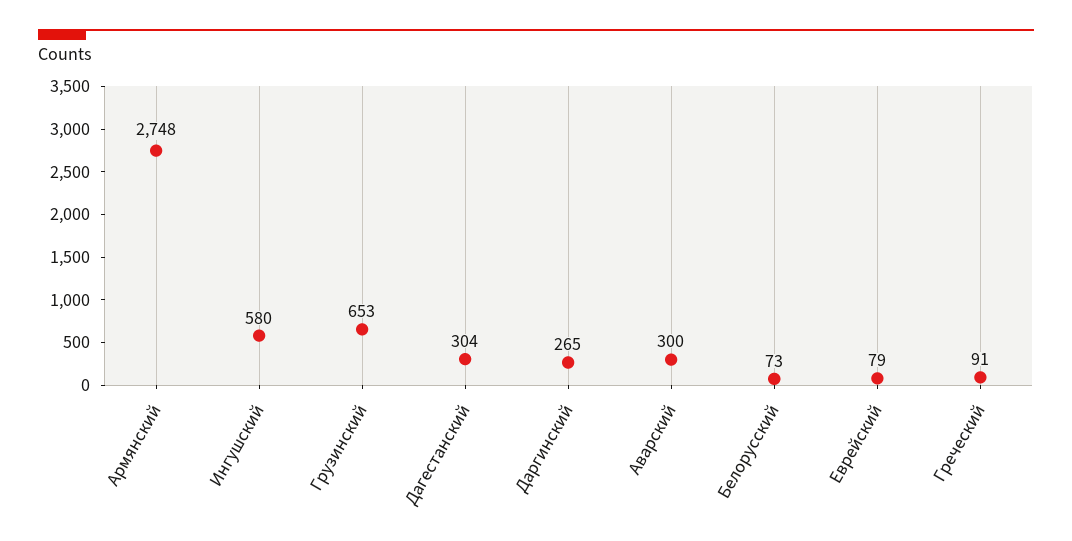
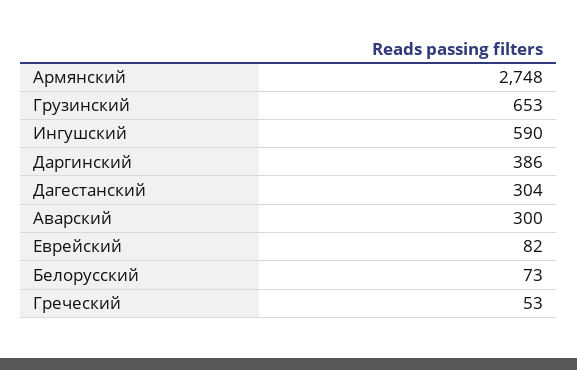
  {
    "Армянский": 2748,
-   "Ингушский": 580,
+   "Ингушский": 590,
    "Грузинский": 653,
    "Дагестанский": 304,
-   "Даргинский": 265,
+   "Даргинский": 386,
    "Аварский": 300,
    "Белорусский": 73,
-   "Еврейский": 79,
+   "Еврейский": 82,
-   "Греческий": 91
+   "Греческий": 53
  }

